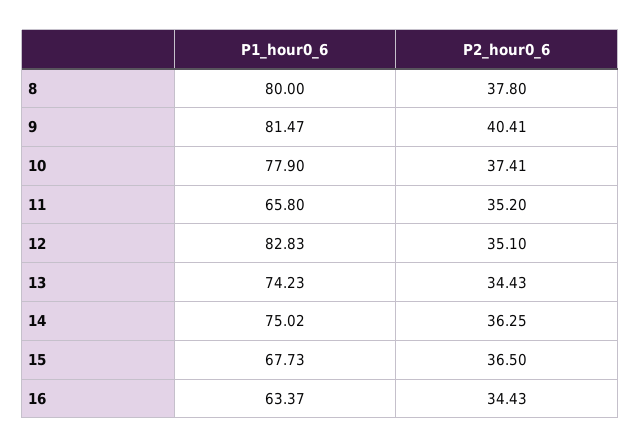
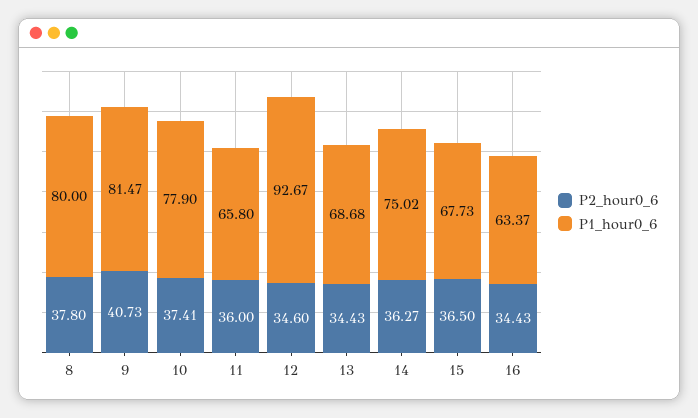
  {
    "P1_hour0_6": {
      "8": 80,
      "9": 81.47,
      "10": 77.9,
      "11": 65.8,
-     "12": 82.83,
+     "12": 92.67,
-     "13": 74.23,
+     "13": 68.68,
      "14": 75.02,
      "15": 67.73,
      "16": 63.37
    },
    "P2_hour0_6": {
      "8": 37.8,
-     "9": 40.41,
+     "9": 40.73,
      "10": 37.41,
-     "11": 35.2,
+     "11": 36,
-     "12": 35.1,
+     "12": 34.6,
      "13": 34.43,
-     "14": 36.25,
+     "14": 36.27,
      "15": 36.5,
      "16": 34.43
    }
  }

